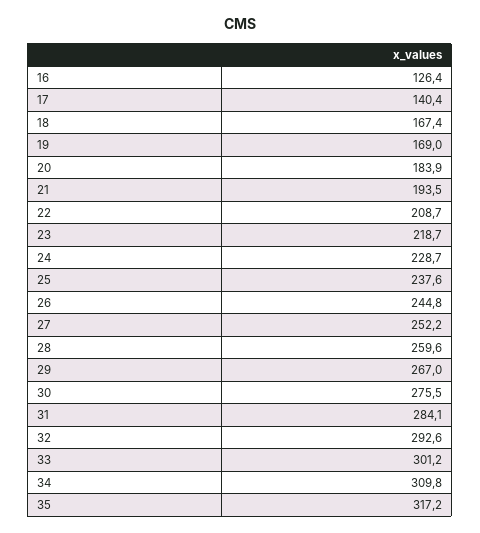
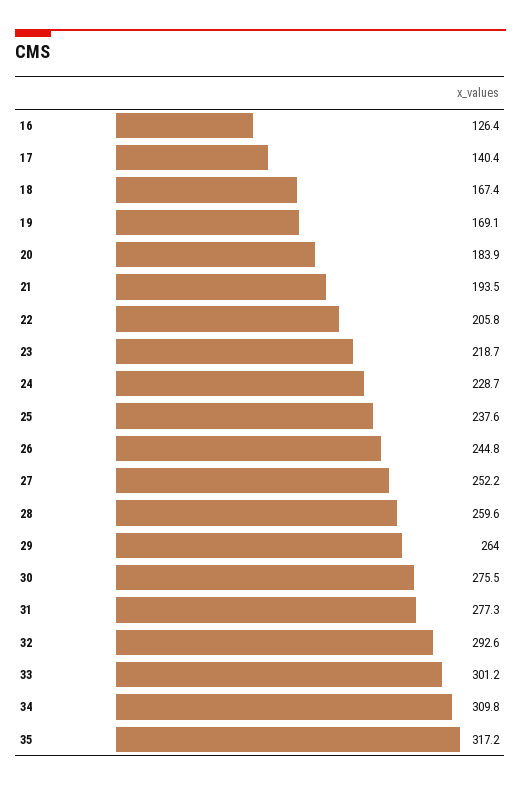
  {
    "16": 126.4,
    "17": 140.4,
    "18": 167.4,
-   "19": 169,
+   "19": 169.1,
    "20": 183.9,
    "21": 193.5,
-   "22": 208.7,
+   "22": 205.8,
    "23": 218.7,
    "24": 228.7,
    "25": 237.6,
    "26": 244.8,
    "27": 252.2,
    "28": 259.6,
-   "29": 267,
+   "29": 264,
    "30": 275.5,
-   "31": 284.1,
+   "31": 277.3,
    "32": 292.6,
    "33": 301.2,
    "34": 309.8,
    "35": 317.2
  }

